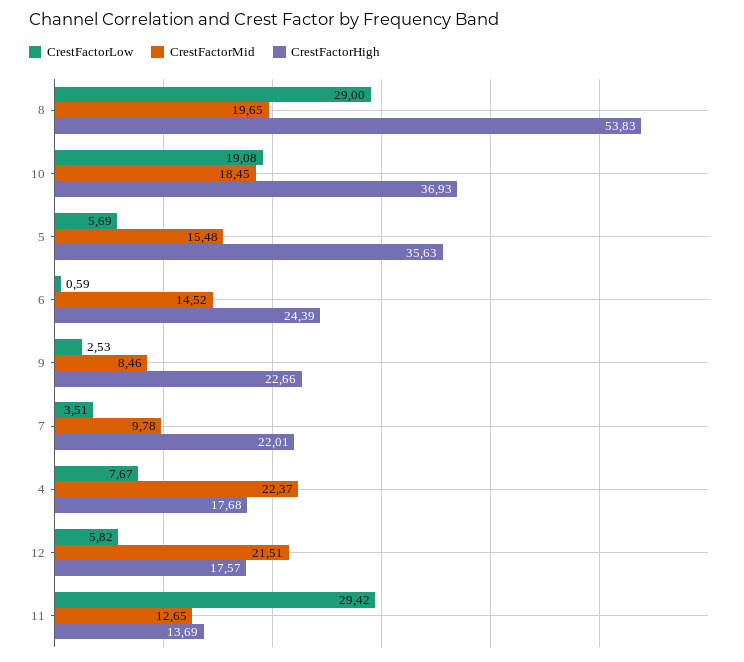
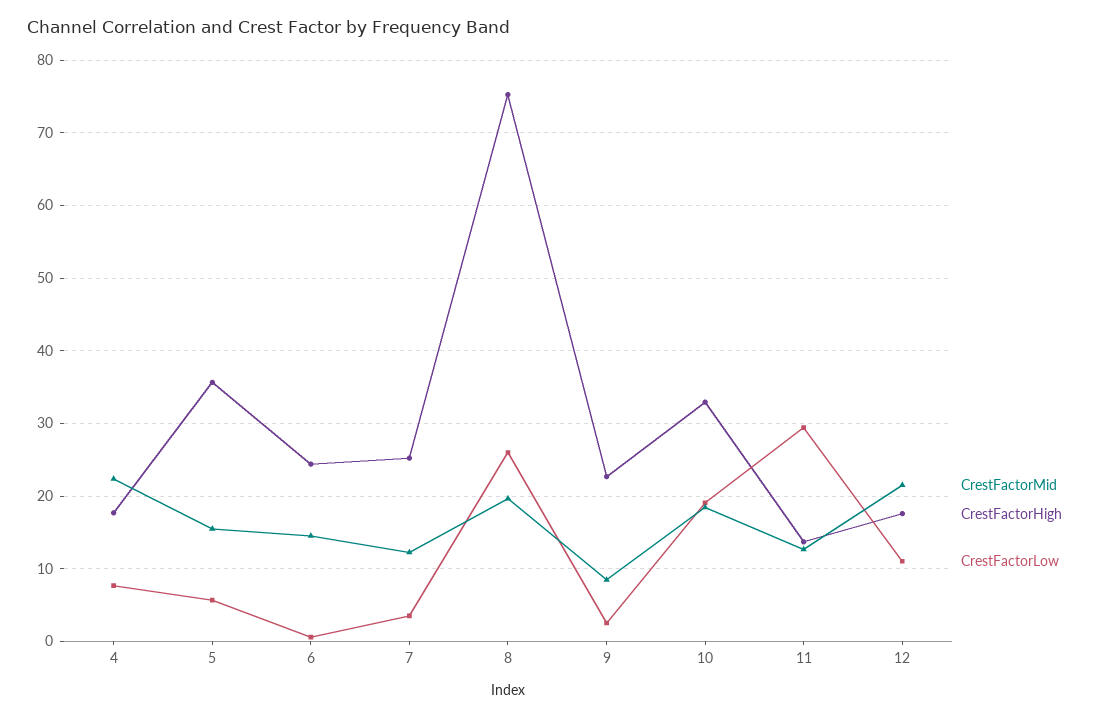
  {
    "CrestFactorLow": {
-     "8": 29,
+     "8": 26,
      "10": 19.08,
      "5": 5.69,
      "6": 0.59,
      "9": 2.53,
      "7": 3.51,
      "4": 7.67,
-     "12": 5.82,
+     "12": 11,
      "11": 29.42
    },
    "CrestFactorMid": {
      "8": 19.65,
      "10": 18.45,
      "5": 15.48,
      "6": 14.52,
      "9": 8.46,
-     "7": 9.78,
+     "7": 12,
      "4": 22.37,
      "12": 21.51,
      "11": 12.65
    },
    "CrestFactorHigh": {
-     "8": 53.83,
+     "8": 75,
-     "10": 36.93,
+     "10": 33,
      "5": 35.63,
      "6": 24.39,
      "9": 22.66,
-     "7": 22.01,
+     "7": 25,
      "4": 17.68,
      "12": 17.57,
      "11": 13.69
    }
  }

